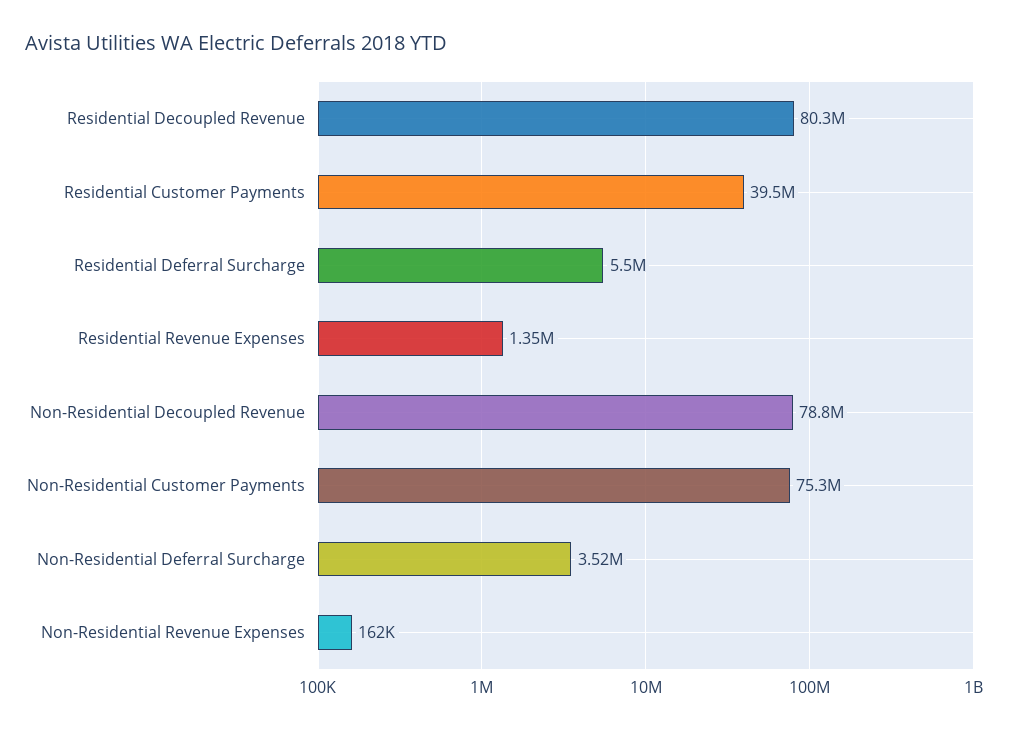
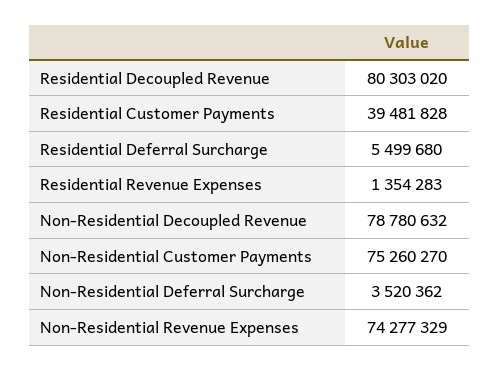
  {
    "Residential Decoupled Revenue": 80303020,
    "Residential Customer Payments": 39481828,
    "Residential Deferral Surcharge": 5499680,
    "Residential Revenue Expenses": 1354283,
    "Non-Residential Decoupled Revenue": 78780632,
    "Non-Residential Customer Payments": 75260270,
    "Non-Residential Deferral Surcharge": 3520362,
-   "Non-Residential Revenue Expenses": 162000
+   "Non-Residential Revenue Expenses": 74277329
  }

